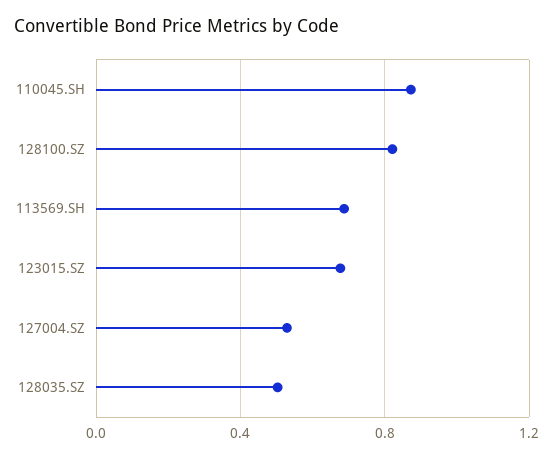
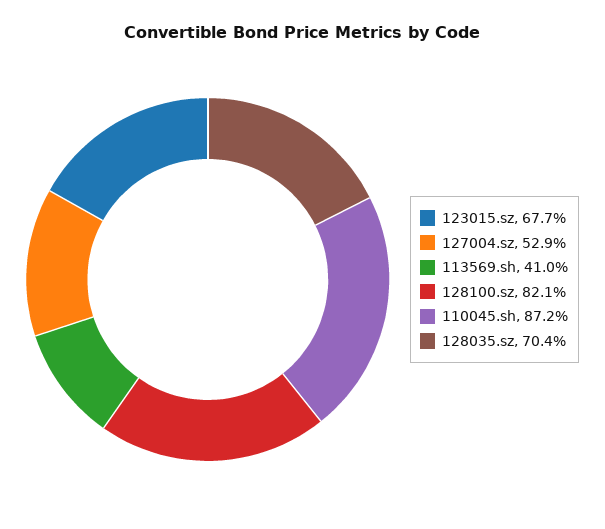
  {
    "110045.SH": 0.872,
    "128100.SZ": 0.821,
-   "113569.SH": 0.7,
+   "113569.SH": 0.41,
    "123015.SZ": 0.677,
    "127004.SZ": 0.529,
-   "128035.SZ": 0.5
+   "128035.SZ": 0.704
  }

